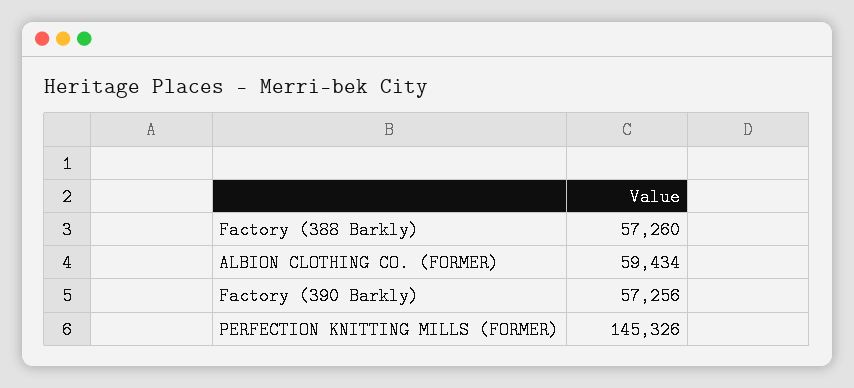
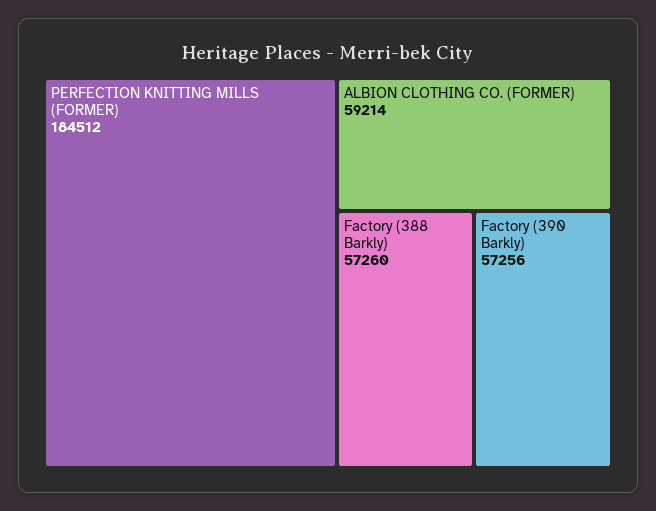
  {
    "Factory (388 Barkly)": 57260,
-   "ALBION CLOTHING CO. (FORMER)": 59434,
+   "ALBION CLOTHING CO. (FORMER)": 59214,
    "Factory (390 Barkly)": 57256,
-   "PERFECTION KNITTING MILLS (FORMER)": 145326
+   "PERFECTION KNITTING MILLS (FORMER)": 184512
  }

